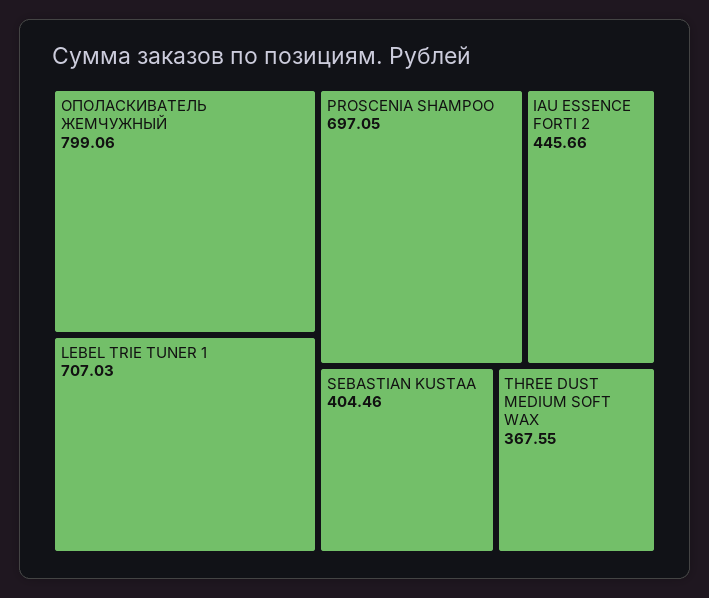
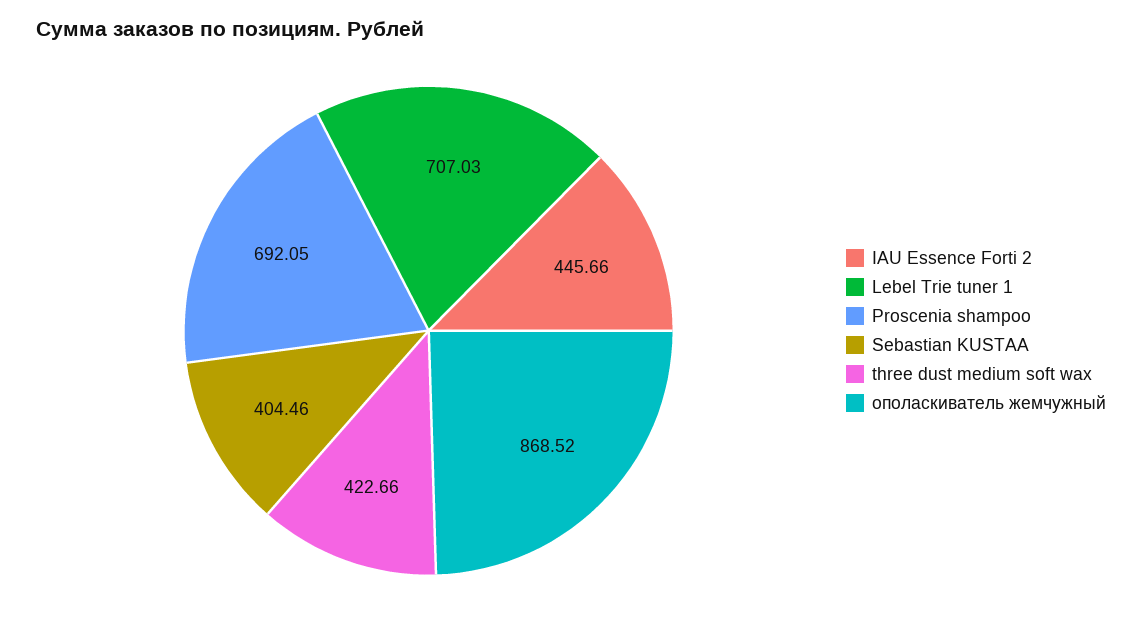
  {
-   "ОПОЛАСКИВАТЕЛЬ ЖЕМЧУЖНЫЙ": 799.06,
+   "ОПОЛАСКИВАТЕЛЬ ЖЕМЧУЖНЫЙ": 868.52,
    "LEBEL TRIE TUNER 1": 707.03,
-   "PROSCENIA SHAMPOO": 697.05,
+   "PROSCENIA SHAMPOO": 692.05,
    "IAU ESSENCE FORTI 2": 445.66,
    "SEBASTIAN KUSTAA": 404.46,
-   "THREE DUST MEDIUM SOFT WAX": 367.55
+   "THREE DUST MEDIUM SOFT WAX": 422.66
  }

